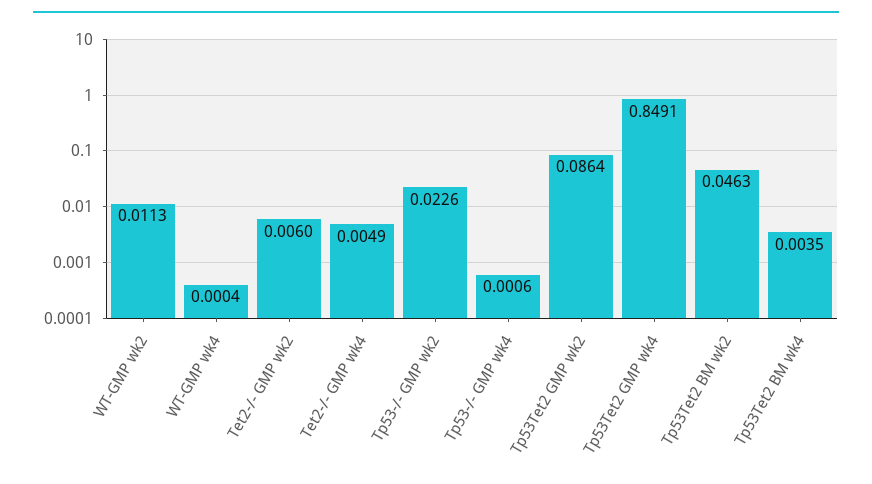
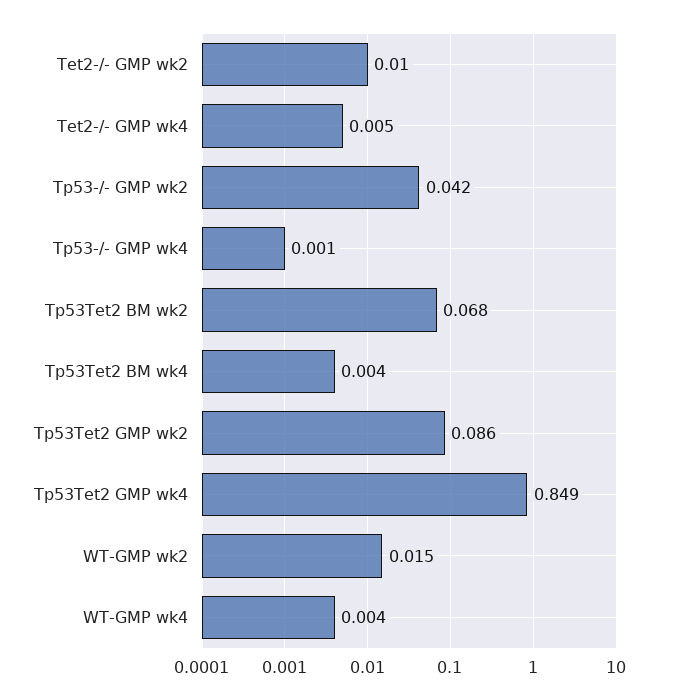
  {
-   "WT-GMP wk2": 0.0113,
+   "WT-GMP wk2": 0.015,
-   "WT-GMP wk4": 0.0004,
+   "WT-GMP wk4": 0.004,
-   "Tet2-/- GMP wk2": 0.006,
+   "Tet2-/- GMP wk2": 0.01,
    "Tet2-/- GMP wk4": 0.0049,
-   "Tp53-/- GMP wk2": 0.0226,
+   "Tp53-/- GMP wk2": 0.042,
    "Tp53-/- GMP wk4": 0.0006,
    "Tp53Tet2 GMP wk2": 0.0864,
    "Tp53Tet2 GMP wk4": 0.8491,
-   "Tp53Tet2 BM wk2": 0.0463,
+   "Tp53Tet2 BM wk2": 0.068,
    "Tp53Tet2 BM wk4": 0.0035
  }

